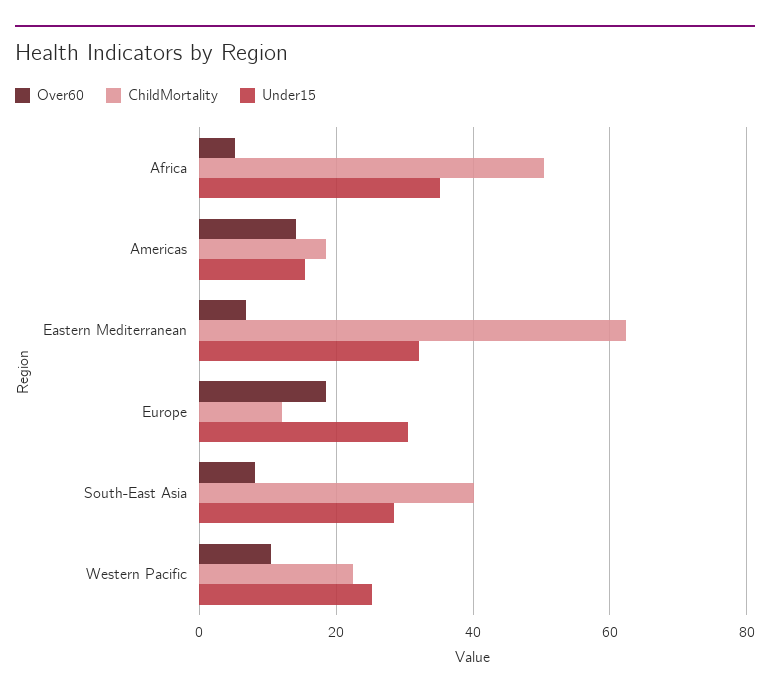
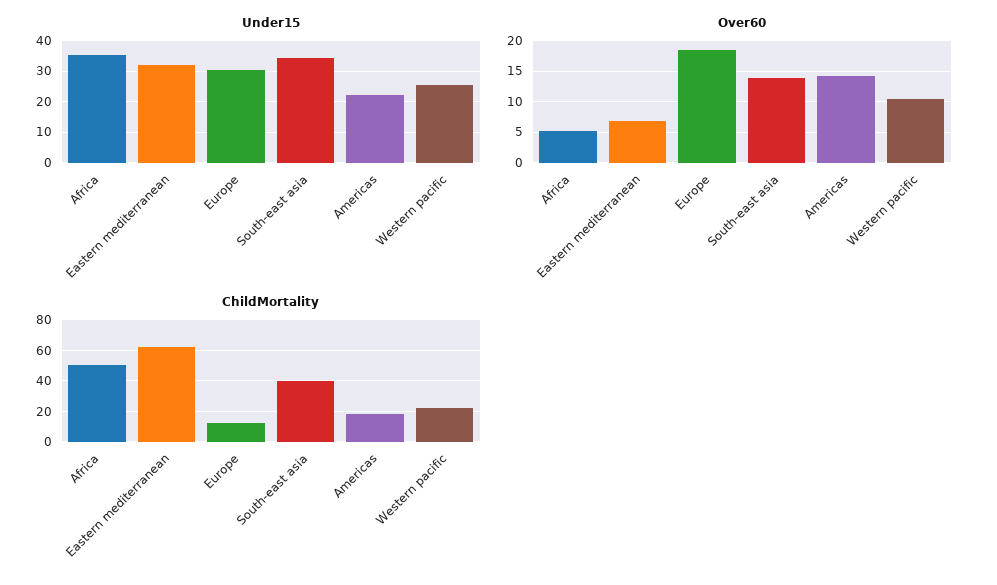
  {
    "Over60": {
      "Africa": 5,
      "Americas": 14,
      "Eastern Mediterranean": 7,
      "Europe": 19,
-     "South-East Asia": 8,
+     "South-East Asia": 14,
      "Western Pacific": 11
    },
    "ChildMortality": {
      "Africa": 50,
      "Americas": 18,
      "Eastern Mediterranean": 62,
      "Europe": 12,
      "South-East Asia": 40,
      "Western Pacific": 22
    },
    "Under15": {
      "Africa": 36,
-     "Americas": 16,
+     "Americas": 22,
      "Eastern Mediterranean": 32,
      "Europe": 30,
-     "South-East Asia": 28,
+     "South-East Asia": 34,
      "Western Pacific": 26
    }
  }

